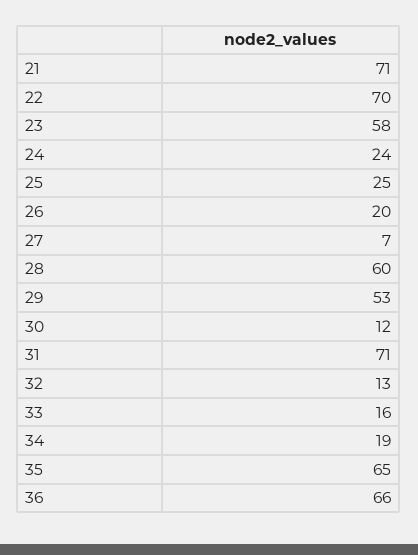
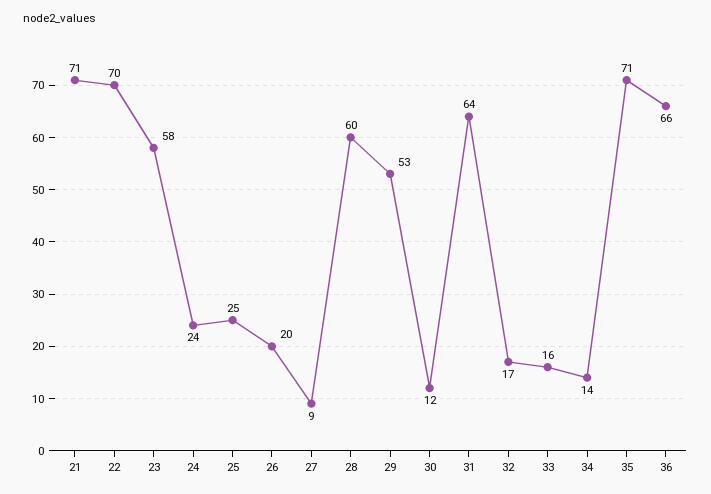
  {
    "21": 71,
    "22": 70,
    "23": 58,
    "24": 24,
    "25": 25,
    "26": 20,
-   "27": 7,
+   "27": 9,
    "28": 60,
    "29": 53,
    "30": 12,
-   "31": 71,
+   "31": 64,
-   "32": 13,
+   "32": 17,
    "33": 16,
-   "34": 19,
+   "34": 14,
-   "35": 65,
+   "35": 71,
    "36": 66
  }

